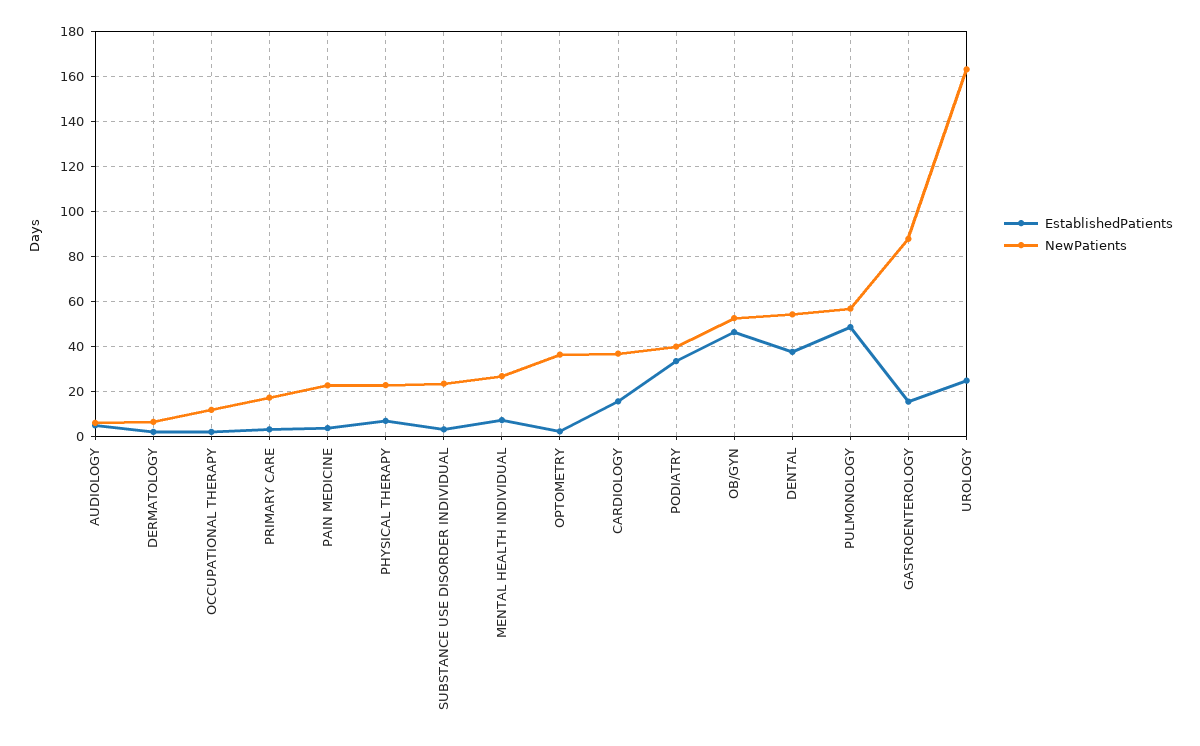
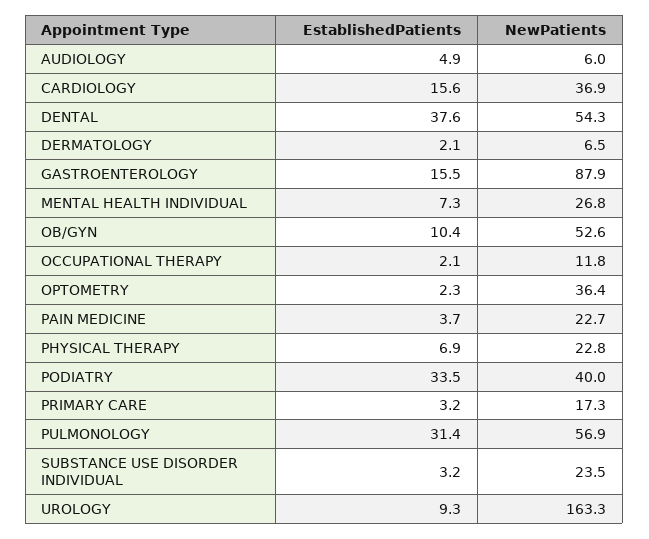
  {
    "EstablishedPatients": {
      "AUDIOLOGY": 4.9,
      "DERMATOLOGY": 2.1,
      "OCCUPATIONAL THERAPY": 2.1,
      "PRIMARY CARE": 3.2,
      "PAIN MEDICINE": 3.7,
      "PHYSICAL THERAPY": 6.9,
      "SUBSTANCE USE DISORDER INDIVIDUAL": 3.2,
      "MENTAL HEALTH INDIVIDUAL": 7.3,
      "OPTOMETRY": 2.3,
      "CARDIOLOGY": 15.6,
      "PODIATRY": 33.5,
-     "OB/GYN": 45,
+     "OB/GYN": 10.4,
      "DENTAL": 37.6,
-     "PULMONOLOGY": 50,
+     "PULMONOLOGY": 31.4,
      "GASTROENTEROLOGY": 15.5,
-     "UROLOGY": 25
+     "UROLOGY": 9.3
    },
    "NewPatients": {
      "AUDIOLOGY": 6,
      "DERMATOLOGY": 6.5,
      "OCCUPATIONAL THERAPY": 11.8,
      "PRIMARY CARE": 17.3,
      "PAIN MEDICINE": 22.7,
      "PHYSICAL THERAPY": 22.8,
      "SUBSTANCE USE DISORDER INDIVIDUAL": 23.5,
      "MENTAL HEALTH INDIVIDUAL": 26.8,
      "OPTOMETRY": 36.4,
      "CARDIOLOGY": 36.9,
      "PODIATRY": 40,
      "OB/GYN": 52.6,
      "DENTAL": 54.3,
      "PULMONOLOGY": 56.9,
      "GASTROENTEROLOGY": 87.9,
      "UROLOGY": 163.3
    }
  }

